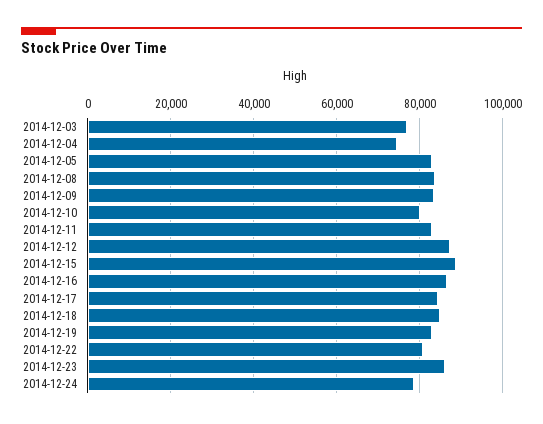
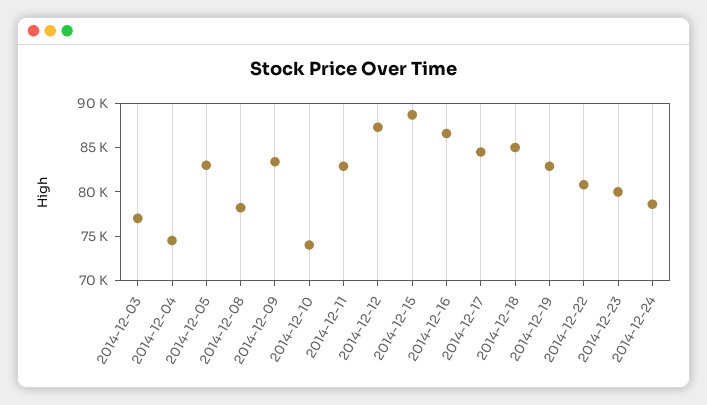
  {
    "2014-12-03": 77000,
    "2014-12-04": 75000,
    "2014-12-05": 83000,
-   "2014-12-08": 84000,
+   "2014-12-08": 78000,
    "2014-12-09": 83000,
-   "2014-12-10": 80000,
+   "2014-12-10": 74000,
    "2014-12-11": 83000,
    "2014-12-12": 87000,
    "2014-12-15": 89000,
    "2014-12-16": 87000,
    "2014-12-17": 85000,
    "2014-12-18": 85000,
    "2014-12-19": 83000,
    "2014-12-22": 81000,
-   "2014-12-23": 86000,
+   "2014-12-23": 80000,
    "2014-12-24": 79000
  }

